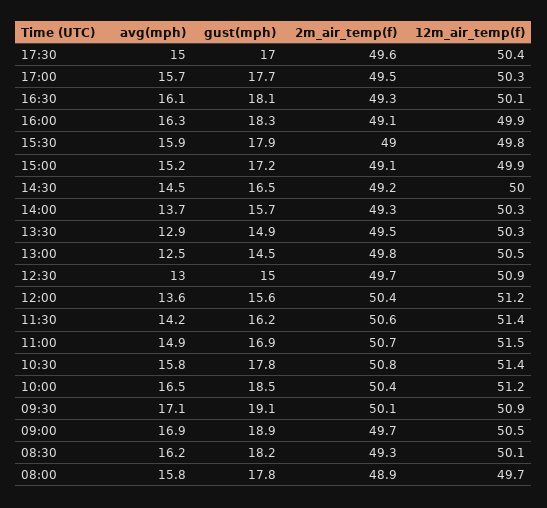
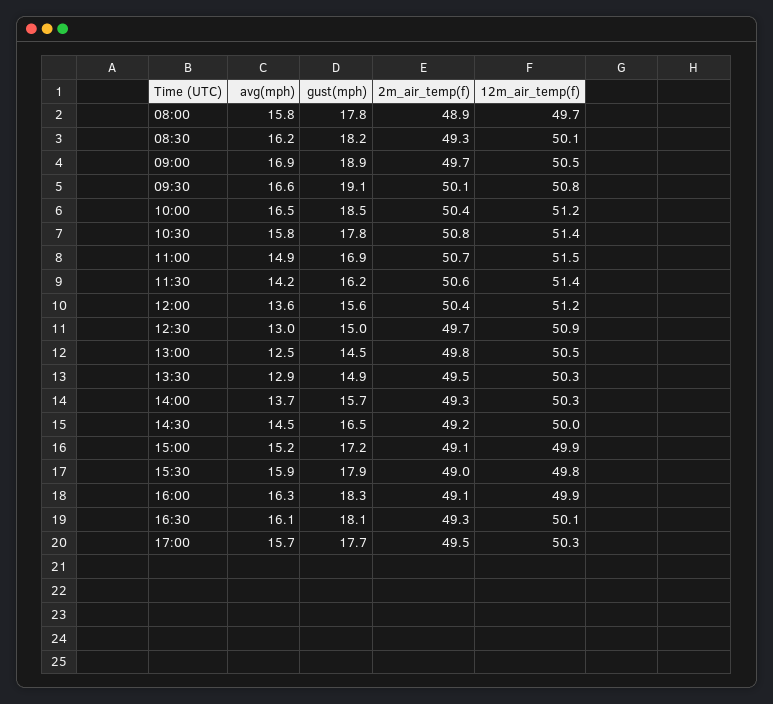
  {
    "avg(mph)": {
-     "17:30": 15,
      "17:00": 15.7,
      "16:30": 16.1,
      "16:00": 16.3,
      "15:30": 15.9,
      "15:00": 15.2,
      "14:30": 14.5,
      "14:00": 13.7,
      "13:30": 12.9,
      "13:00": 12.5,
      "12:30": 13,
      "12:00": 13.6,
      "11:30": 14.2,
      "11:00": 14.9,
      "10:30": 15.8,
      "10:00": 16.5,
-     "09:30": 17.1,
+     "09:30": 16.6,
      "09:00": 16.9,
      "08:30": 16.2,
      "08:00": 15.8
    },
    "gust(mph)": {
-     "17:30": 17,
      "17:00": 17.7,
      "16:30": 18.1,
      "16:00": 18.3,
      "15:30": 17.9,
      "15:00": 17.2,
      "14:30": 16.5,
      "14:00": 15.7,
      "13:30": 14.9,
      "13:00": 14.5,
      "12:30": 15,
      "12:00": 15.6,
      "11:30": 16.2,
      "11:00": 16.9,
      "10:30": 17.8,
      "10:00": 18.5,
      "09:30": 19.1,
      "09:00": 18.9,
      "08:30": 18.2,
      "08:00": 17.8
    },
    "2m_air_temp(f)": {
-     "17:30": 49.6,
      "17:00": 49.5,
      "16:30": 49.3,
      "16:00": 49.1,
      "15:30": 49,
      "15:00": 49.1,
      "14:30": 49.2,
      "14:00": 49.3,
      "13:30": 49.5,
      "13:00": 49.8,
      "12:30": 49.7,
      "12:00": 50.4,
      "11:30": 50.6,
      "11:00": 50.7,
      "10:30": 50.8,
      "10:00": 50.4,
      "09:30": 50.1,
      "09:00": 49.7,
      "08:30": 49.3,
      "08:00": 48.9
    },
    "12m_air_temp(f)": {
-     "17:30": 50.4,
      "17:00": 50.3,
      "16:30": 50.1,
      "16:00": 49.9,
      "15:30": 49.8,
      "15:00": 49.9,
      "14:30": 50,
      "14:00": 50.3,
      "13:30": 50.3,
      "13:00": 50.5,
      "12:30": 50.9,
      "12:00": 51.2,
      "11:30": 51.4,
      "11:00": 51.5,
      "10:30": 51.4,
      "10:00": 51.2,
-     "09:30": 50.9,
+     "09:30": 50.8,
      "09:00": 50.5,
      "08:30": 50.1,
      "08:00": 49.7
    }
  }

